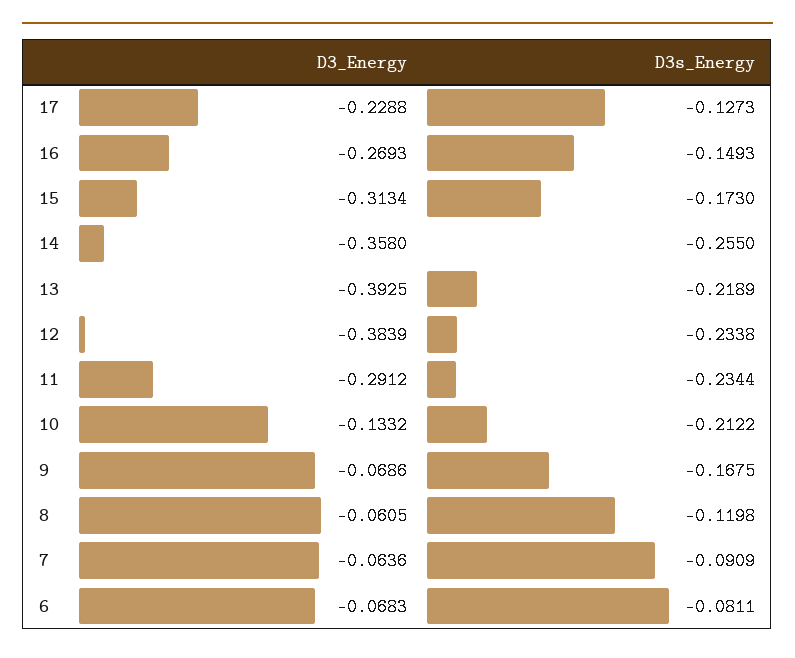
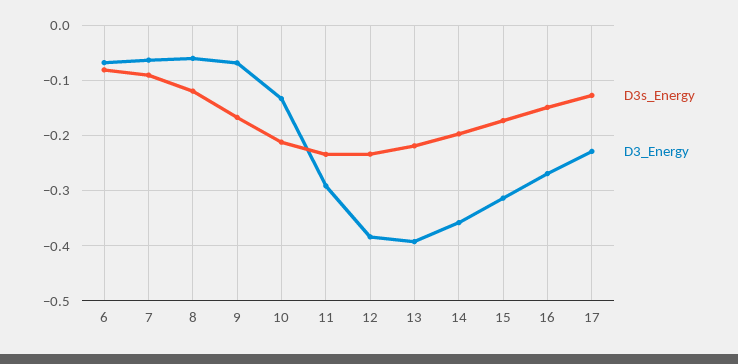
  {
    "D3_Energy": {
      "17": -0.2288,
      "16": -0.2693,
      "15": -0.3134,
      "14": -0.358,
      "13": -0.3925,
      "12": -0.3839,
      "11": -0.2912,
      "10": -0.1332,
      "9": -0.0686,
      "8": -0.0605,
      "7": -0.0636,
      "6": -0.0683
    },
    "D3s_Energy": {
      "17": -0.1273,
      "16": -0.1493,
      "15": -0.173,
-     "14": -0.255,
+     "14": -0.2,
      "13": -0.2189,
      "12": -0.2338,
      "11": -0.2344,
      "10": -0.2122,
      "9": -0.1675,
      "8": -0.1198,
      "7": -0.0909,
      "6": -0.0811
    }
  }

